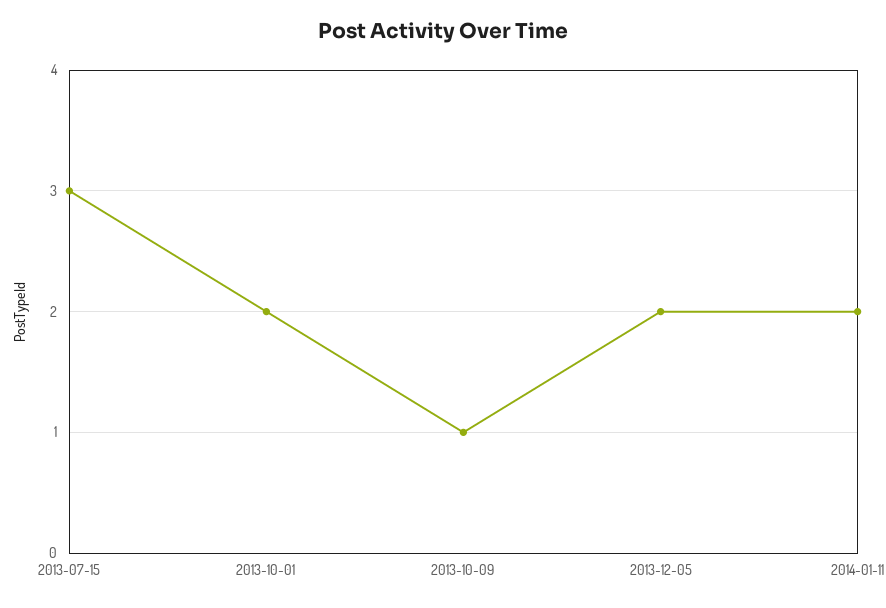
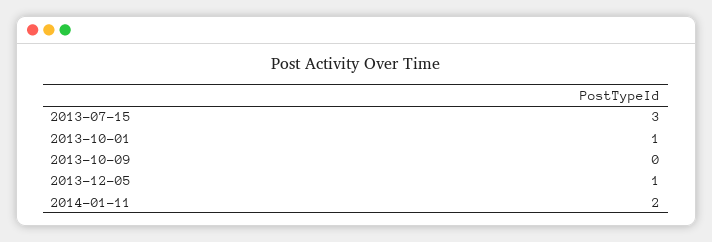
  {
    "2013-07-15": 3,
-   "2013-10-01": 2,
+   "2013-10-01": 1,
-   "2013-10-09": 1,
+   "2013-10-09": 0,
-   "2013-12-05": 2,
+   "2013-12-05": 1,
    "2014-01-11": 2
  }

